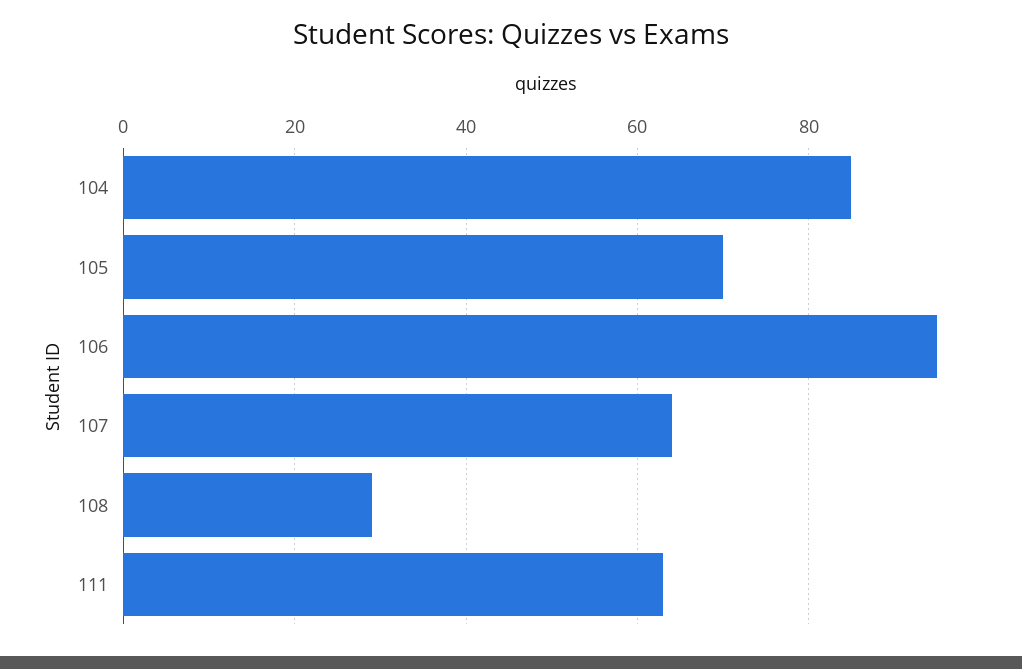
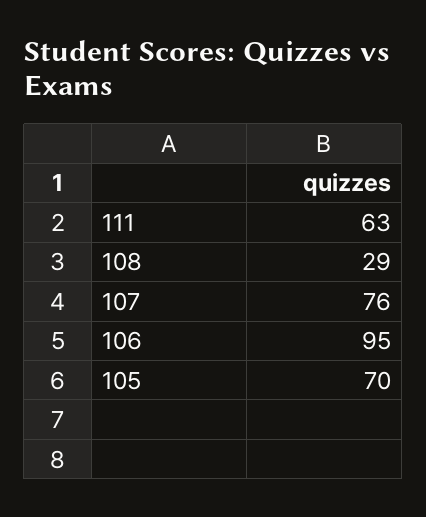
  {
-   "104": 85,
    "105": 70,
    "106": 95,
-   "107": 65,
+   "107": 76,
    "108": 29,
    "111": 63
  }

